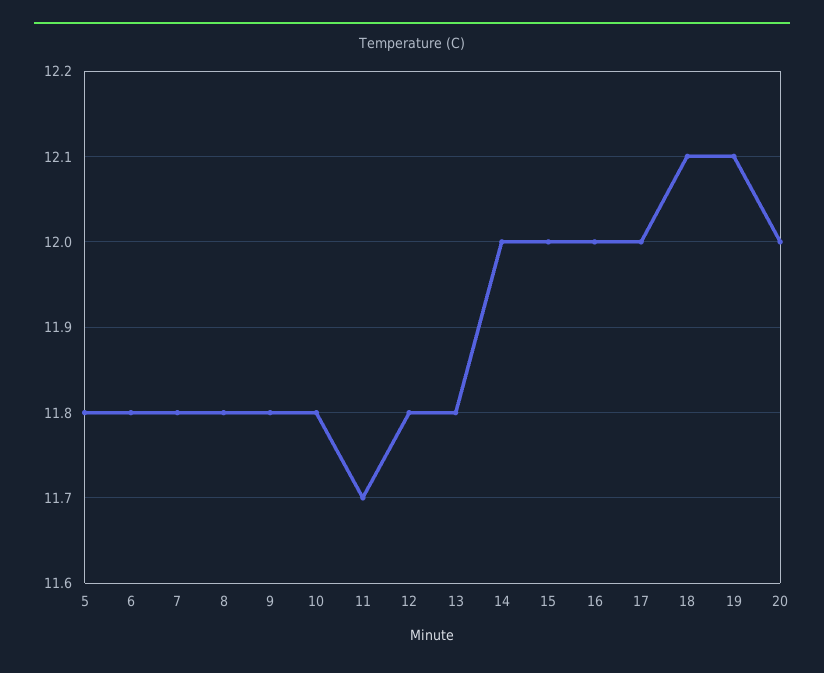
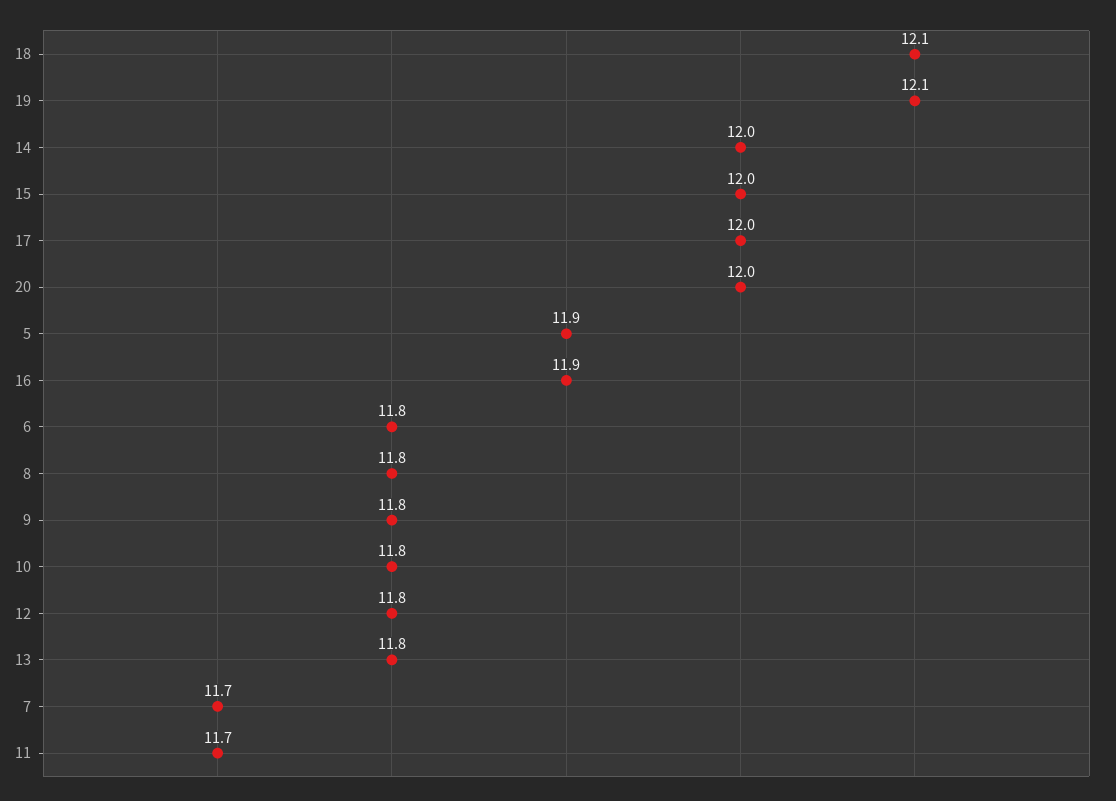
  {
-   "5": 11.8,
+   "5": 11.9,
    "6": 11.8,
-   "7": 11.8,
+   "7": 11.7,
    "8": 11.8,
    "9": 11.8,
    "10": 11.8,
    "11": 11.7,
    "12": 11.8,
    "13": 11.8,
    "14": 12,
    "15": 12,
-   "16": 12,
+   "16": 11.9,
    "17": 12,
    "18": 12.1,
    "19": 12.1,
    "20": 12
  }

